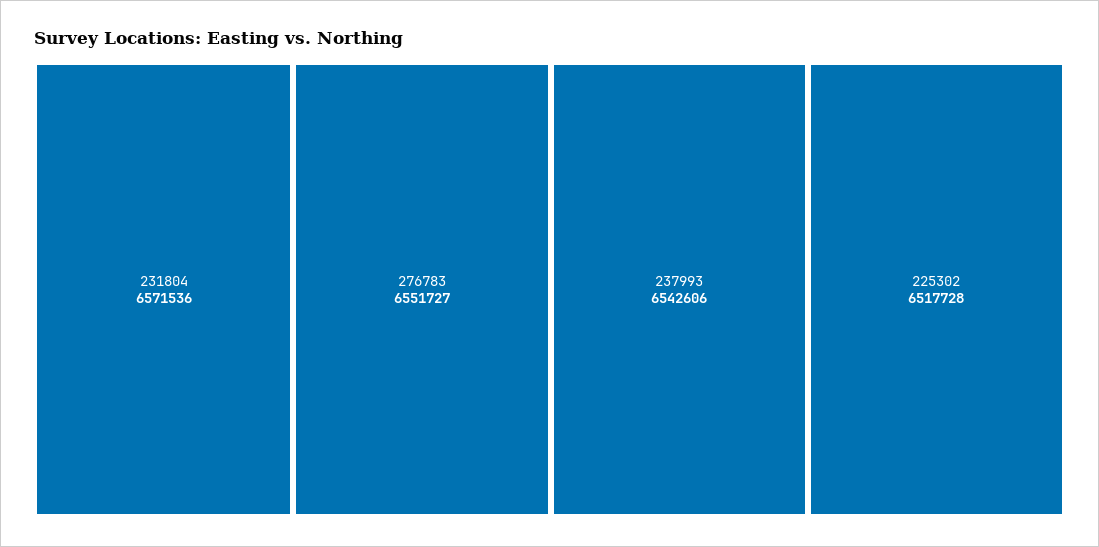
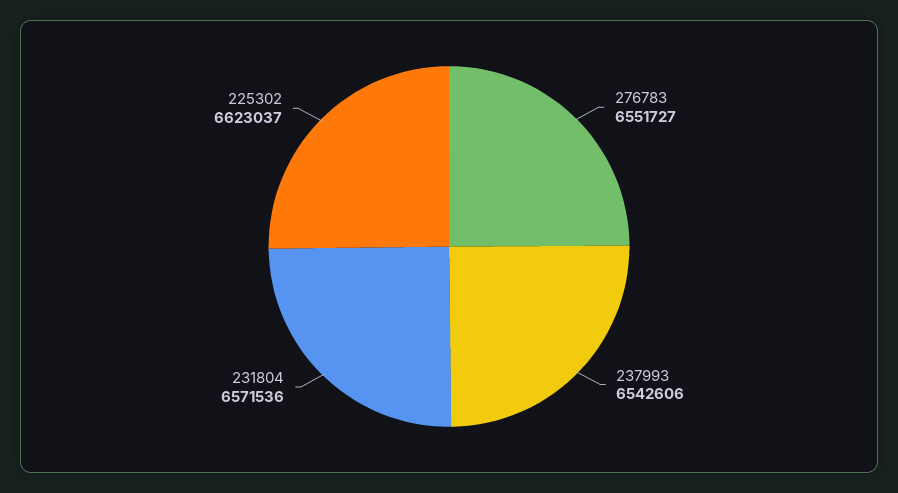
  {
    "231804": 6571536,
    "276783": 6551727,
    "237993": 6542606,
-   "225302": 6517728
+   "225302": 6623037
  }

